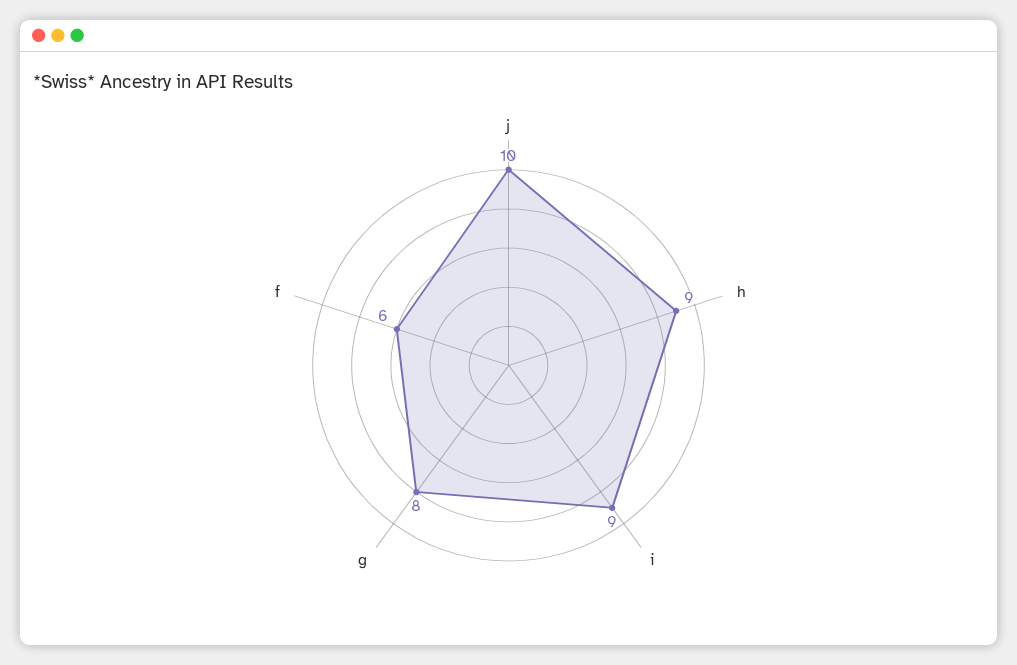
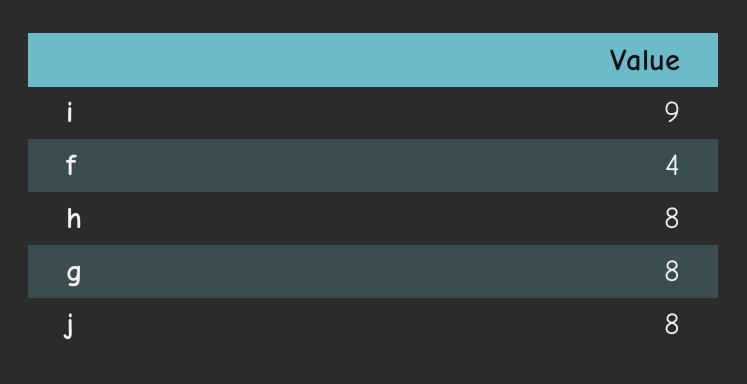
  {
-   "j": 10,
+   "j": 8,
-   "h": 9,
+   "h": 8,
    "i": 9,
    "g": 8,
-   "f": 6
+   "f": 4
  }

